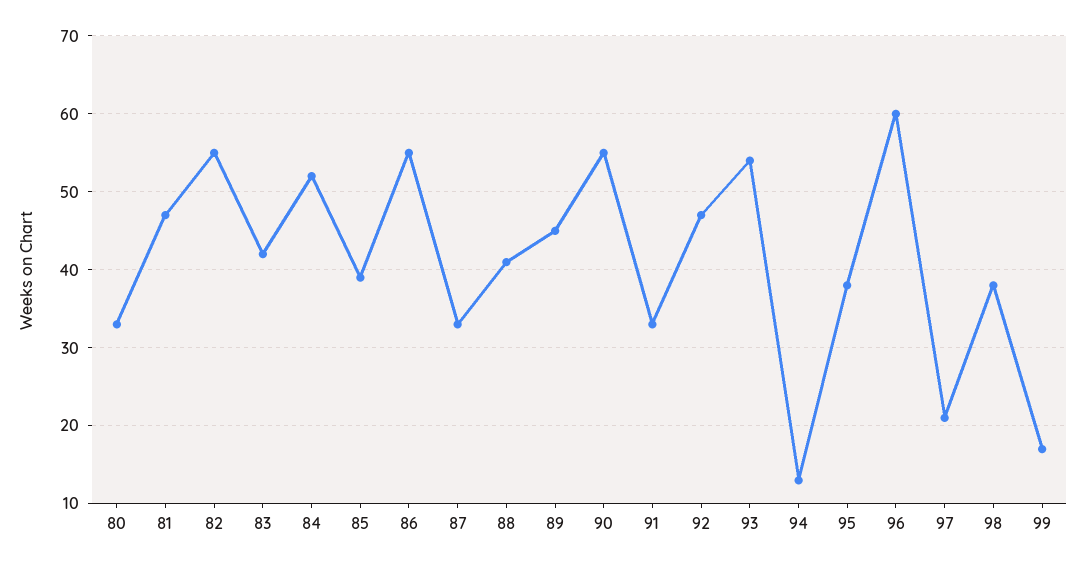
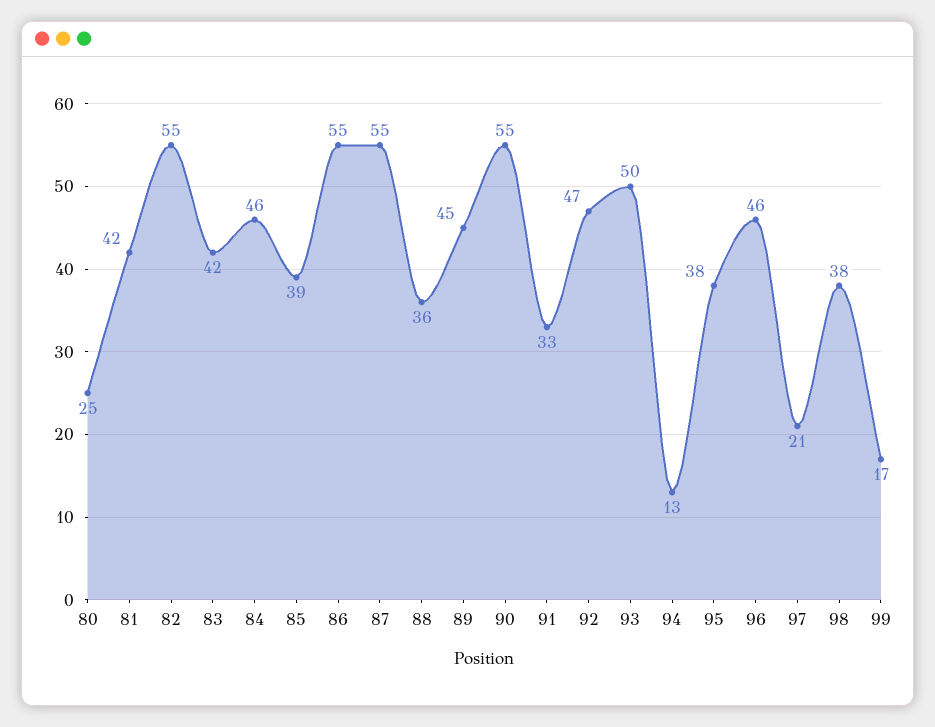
  {
-   "80": 33,
+   "80": 25,
-   "81": 47,
+   "81": 42,
    "82": 55,
    "83": 42,
-   "84": 52,
+   "84": 46,
    "85": 39,
    "86": 55,
-   "87": 33,
+   "87": 55,
-   "88": 41,
+   "88": 36,
    "89": 45,
    "90": 55,
    "91": 33,
    "92": 47,
-   "93": 54,
+   "93": 50,
    "94": 13,
    "95": 38,
-   "96": 60,
+   "96": 46,
    "97": 21,
    "98": 38,
    "99": 17
  }

